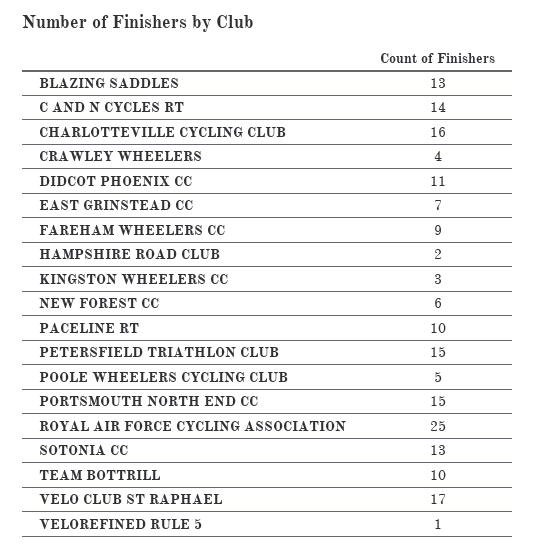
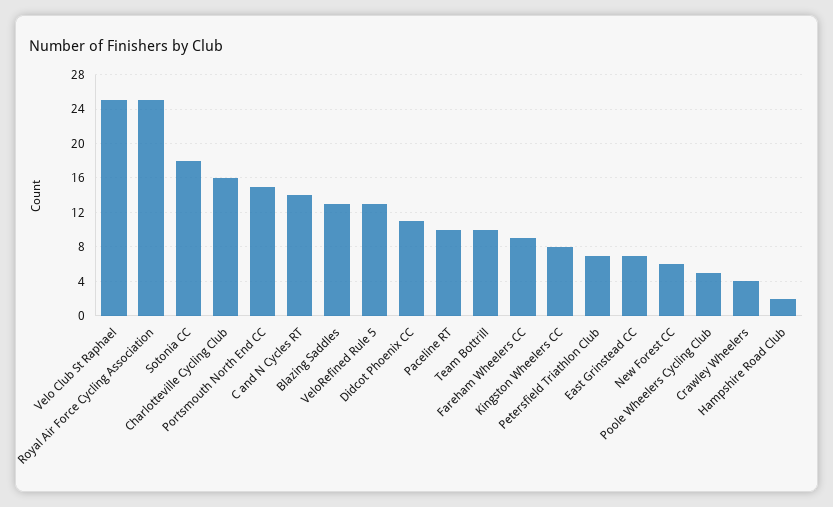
  {
    "BLAZING SADDLES": 13,
    "C AND N CYCLES RT": 14,
    "CHARLOTTEVILLE CYCLING CLUB": 16,
    "CRAWLEY WHEELERS": 4,
    "DIDCOT PHOENIX CC": 11,
    "EAST GRINSTEAD CC": 7,
    "FAREHAM WHEELERS CC": 9,
    "HAMPSHIRE ROAD CLUB": 2,
-   "KINGSTON WHEELERS CC": 3,
+   "KINGSTON WHEELERS CC": 8,
    "NEW FOREST CC": 6,
    "PACELINE RT": 10,
-   "PETERSFIELD TRIATHLON CLUB": 15,
+   "PETERSFIELD TRIATHLON CLUB": 7,
    "POOLE WHEELERS CYCLING CLUB": 5,
    "PORTSMOUTH NORTH END CC": 15,
    "ROYAL AIR FORCE CYCLING ASSOCIATION": 25,
-   "SOTONIA CC": 13,
+   "SOTONIA CC": 18,
    "TEAM BOTTRILL": 10,
-   "VELO CLUB ST RAPHAEL": 17,
+   "VELO CLUB ST RAPHAEL": 25,
-   "VELOREFINED RULE 5": 1
+   "VELOREFINED RULE 5": 13
  }

